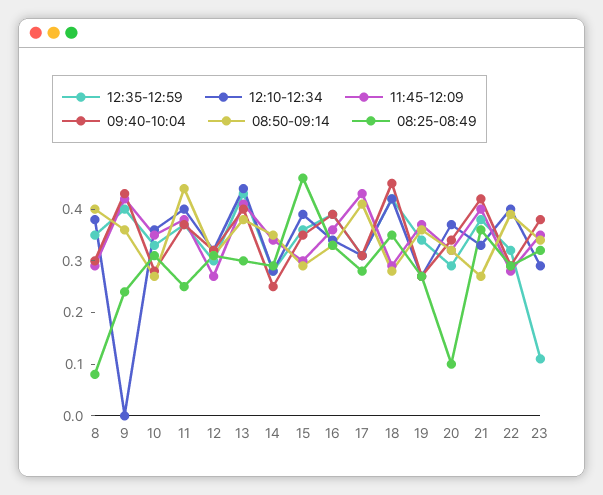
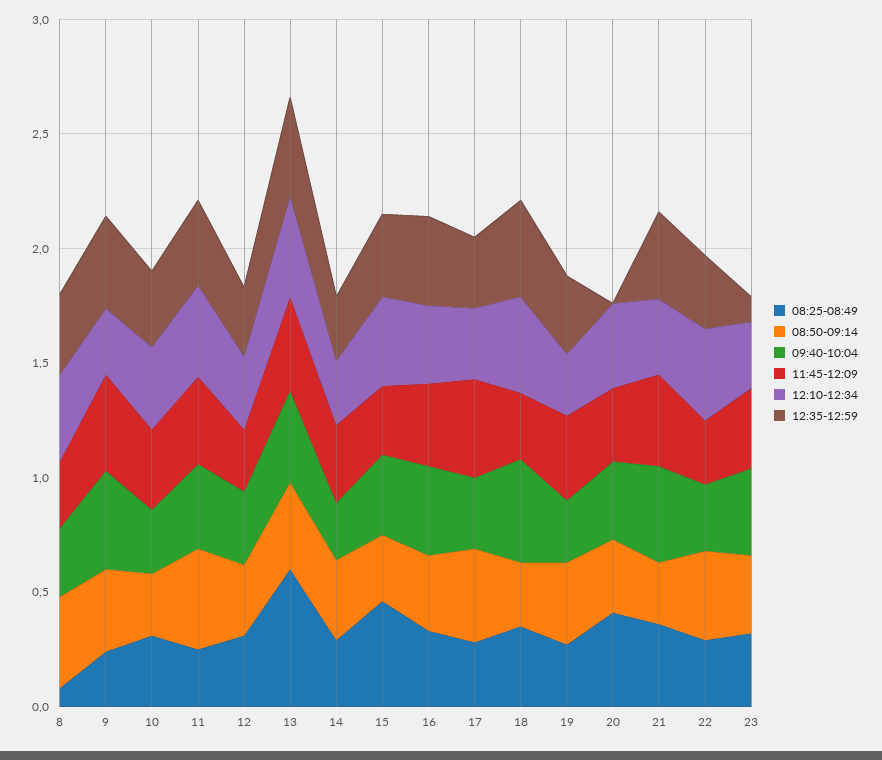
  {
    "12:35-12:59": {
      "8": 0.35,
      "9": 0.4,
      "10": 0.35,
      "11": 0.35,
      "12": 0.3,
      "13": 0.45,
      "14": 0.3,
      "15": 0.35,
      "16": 0.4,
      "17": 0.3,
      "18": 0.4,
      "19": 0.35,
-     "20": 0.3,
+     "20": 0,
      "21": 0.4,
      "22": 0.3,
      "23": 0.1
    },
    "12:10-12:34": {
      "8": 0.4,
-     "9": 0,
+     "9": 0.3,
      "10": 0.35,
      "11": 0.4,
      "12": 0.3,
      "13": 0.45,
      "14": 0.3,
      "15": 0.4,
      "16": 0.35,
      "17": 0.3,
      "18": 0.4,
      "19": 0.25,
      "20": 0.35,
      "21": 0.35,
      "22": 0.4,
      "23": 0.3
    },
    "11:45-12:09": {
      "8": 0.3,
      "9": 0.4,
      "10": 0.35,
      "11": 0.4,
      "12": 0.25,
      "13": 0.4,
      "14": 0.35,
      "15": 0.3,
      "16": 0.35,
      "17": 0.45,
      "18": 0.3,
      "19": 0.35,
      "20": 0.3,
      "21": 0.4,
      "22": 0.3,
      "23": 0.35
    },
    "09:40-10:04": {
      "8": 0.3,
      "9": 0.45,
      "10": 0.3,
      "11": 0.35,
      "12": 0.3,
      "13": 0.4,
      "14": 0.25,
      "15": 0.35,
      "16": 0.4,
      "17": 0.3,
      "18": 0.45,
      "19": 0.25,
      "20": 0.35,
      "21": 0.4,
      "22": 0.3,
      "23": 0.4
    },
    "08:50-09:14": {
      "8": 0.4,
      "9": 0.35,
      "10": 0.25,
      "11": 0.45,
      "12": 0.3,
      "13": 0.4,
      "14": 0.35,
      "15": 0.3,
      "16": 0.35,
      "17": 0.4,
      "18": 0.3,
      "19": 0.35,
      "20": 0.3,
      "21": 0.25,
      "22": 0.4,
      "23": 0.35
    },
    "08:25-08:49": {
      "8": 0.1,
      "9": 0.25,
      "10": 0.3,
      "11": 0.25,
      "12": 0.3,
-     "13": 0.3,
+     "13": 0.6,
      "14": 0.3,
      "15": 0.45,
      "16": 0.35,
      "17": 0.3,
      "18": 0.35,
      "19": 0.25,
-     "20": 0.1,
+     "20": 0.4,
      "21": 0.35,
      "22": 0.3,
      "23": 0.3
    }
  }

